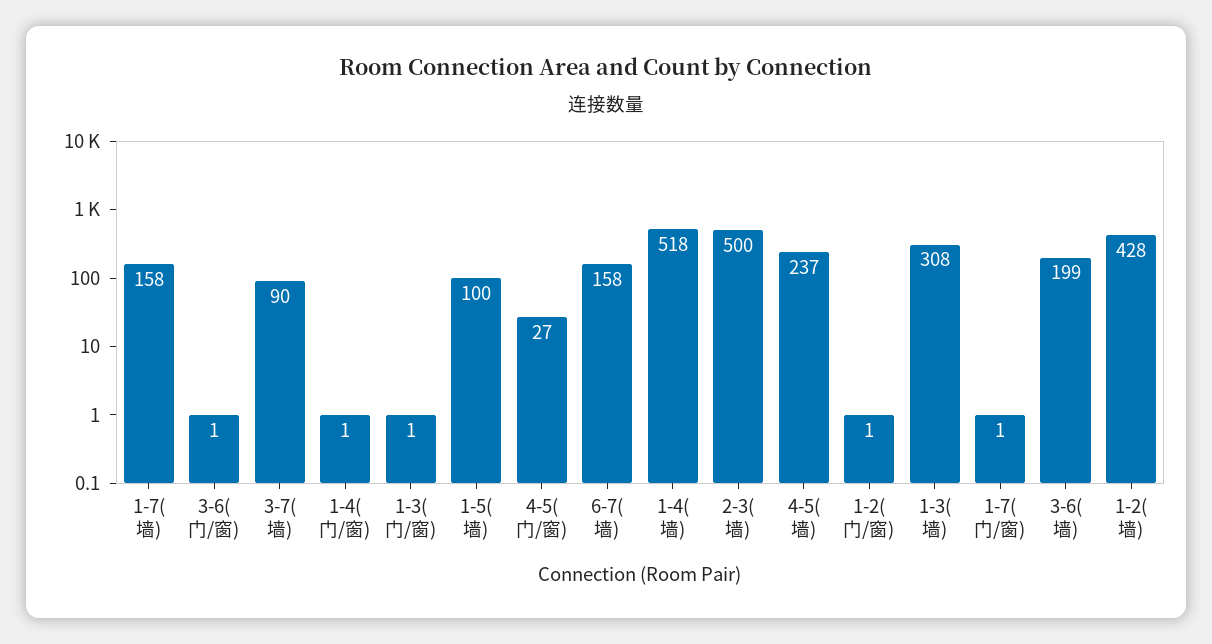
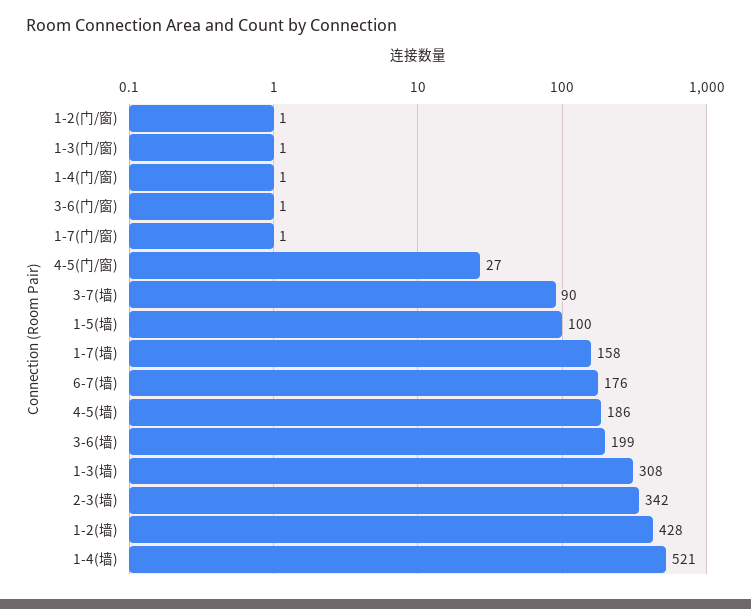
  {
    "1-7(墙)": 158,
    "3-6(门/窗)": 1,
    "3-7(墙)": 90,
    "1-4(门/窗)": 1,
    "1-3(门/窗)": 1,
    "1-5(墙)": 100,
    "4-5(门/窗)": 27,
-   "6-7(墙)": 158,
+   "6-7(墙)": 176,
-   "1-4(墙)": 518,
+   "1-4(墙)": 521,
-   "2-3(墙)": 500,
+   "2-3(墙)": 342,
-   "4-5(墙)": 237,
+   "4-5(墙)": 186,
    "1-2(门/窗)": 1,
    "1-3(墙)": 308,
    "1-7(门/窗)": 1,
    "3-6(墙)": 199,
    "1-2(墙)": 428
  }

